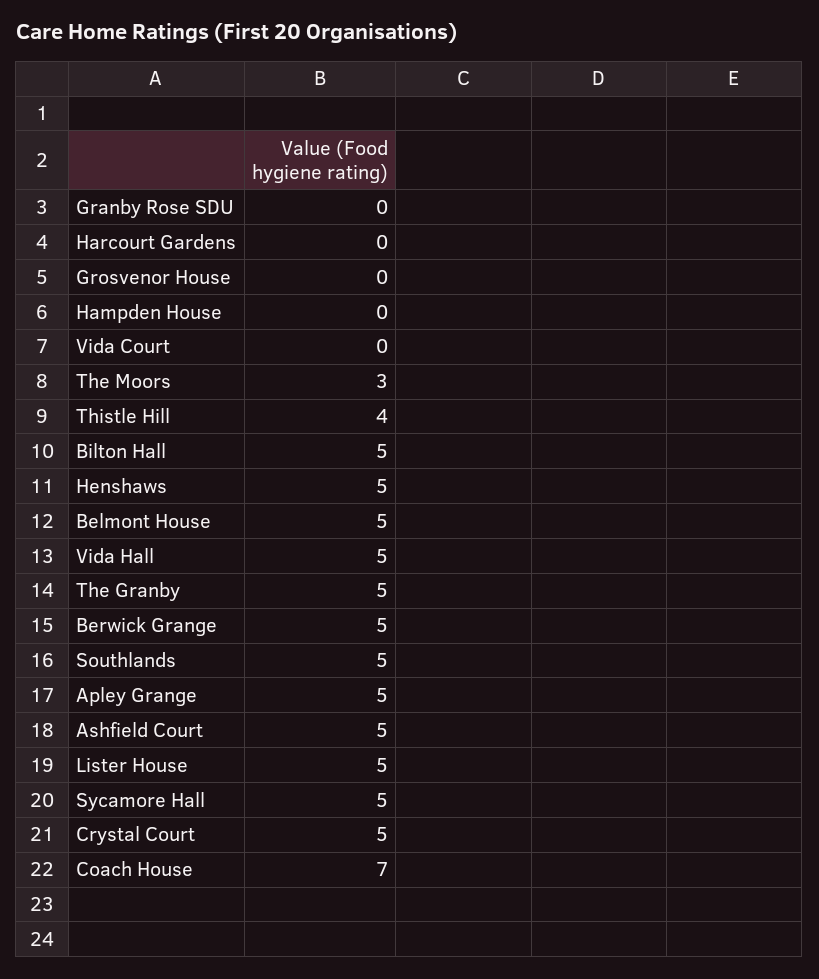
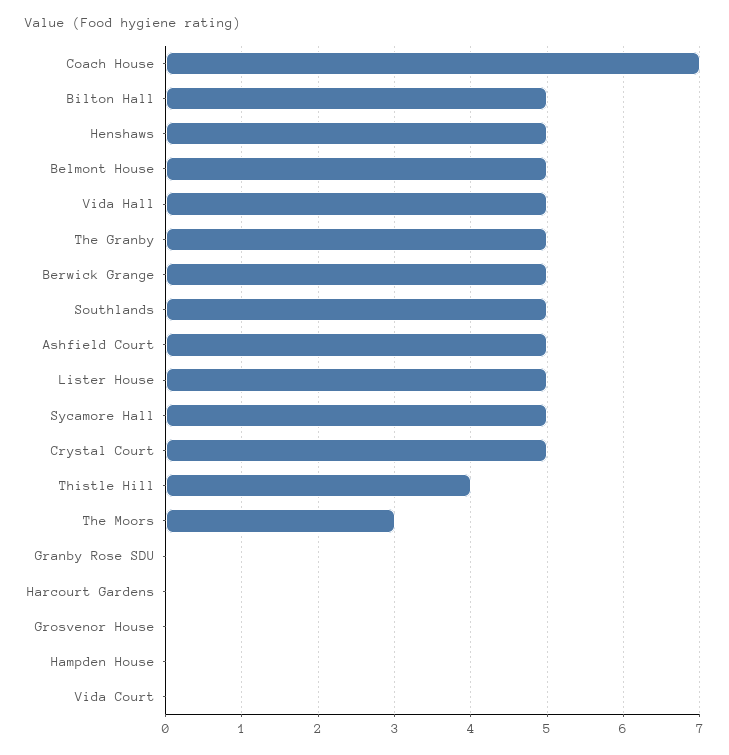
  {
    "Granby Rose SDU": 0,
    "Harcourt Gardens": 0,
    "Grosvenor House": 0,
    "Hampden House": 0,
    "Vida Court": 0,
    "The Moors": 3,
    "Thistle Hill": 4,
    "Bilton Hall": 5,
    "Henshaws": 5,
    "Belmont House": 5,
    "Vida Hall": 5,
    "The Granby": 5,
    "Berwick Grange": 5,
    "Southlands": 5,
-   "Apley Grange": 5,
    "Ashfield Court": 5,
    "Lister House": 5,
    "Sycamore Hall": 5,
    "Crystal Court": 5,
    "Coach House": 7
  }

